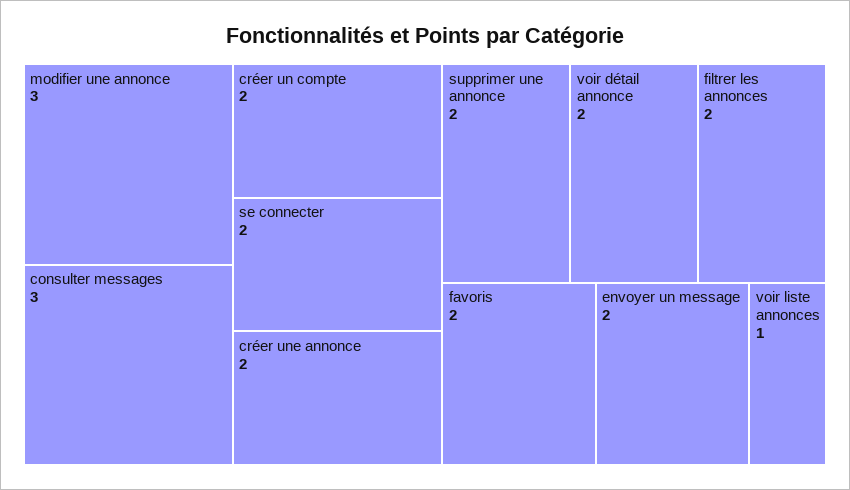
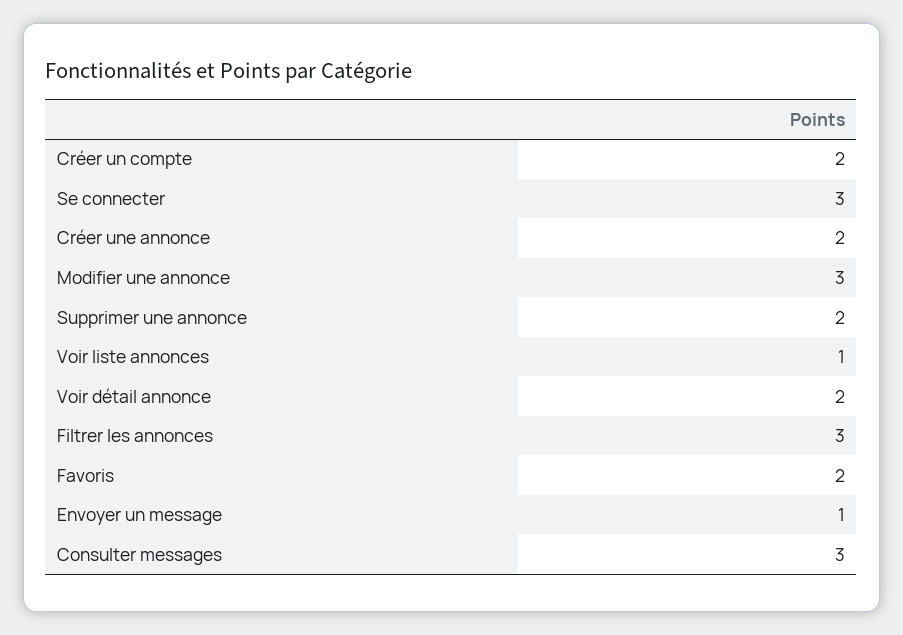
  {
    "modifier une annonce": 3,
    "consulter messages": 3,
    "créer un compte": 2,
-   "se connecter": 2,
+   "se connecter": 3,
    "créer une annonce": 2,
    "supprimer une annonce": 2,
    "voir détail annonce": 2,
-   "filtrer les annonces": 2,
+   "filtrer les annonces": 3,
    "favoris": 2,
-   "envoyer un message": 2,
+   "envoyer un message": 1,
    "voir liste annonces": 1
  }

